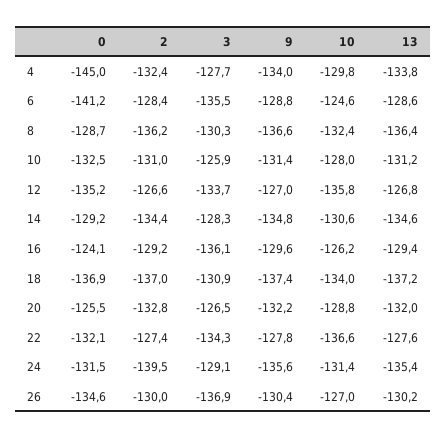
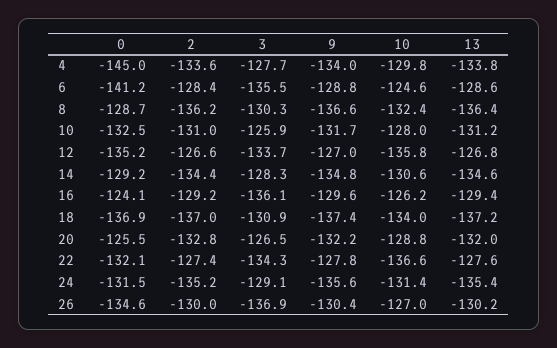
  {
    "0": {
      "4": -145,
      "6": -141.2,
      "8": -128.7,
      "10": -132.5,
      "12": -135.2,
      "14": -129.2,
      "16": -124.1,
      "18": -136.9,
      "20": -125.5,
      "22": -132.1,
      "24": -131.5,
      "26": -134.6
    },
    "2": {
-     "4": -132.4,
+     "4": -133.6,
      "6": -128.4,
      "8": -136.2,
      "10": -131,
      "12": -126.6,
      "14": -134.4,
      "16": -129.2,
      "18": -137,
      "20": -132.8,
      "22": -127.4,
-     "24": -139.5,
+     "24": -135.2,
      "26": -130
    },
    "3": {
      "4": -127.7,
      "6": -135.5,
      "8": -130.3,
      "10": -125.9,
      "12": -133.7,
      "14": -128.3,
      "16": -136.1,
      "18": -130.9,
      "20": -126.5,
      "22": -134.3,
      "24": -129.1,
      "26": -136.9
    },
    "9": {
      "4": -134,
      "6": -128.8,
      "8": -136.6,
-     "10": -131.4,
+     "10": -131.7,
      "12": -127,
      "14": -134.8,
      "16": -129.6,
      "18": -137.4,
      "20": -132.2,
      "22": -127.8,
      "24": -135.6,
      "26": -130.4
    },
    "10": {
      "4": -129.8,
      "6": -124.6,
      "8": -132.4,
      "10": -128,
      "12": -135.8,
      "14": -130.6,
      "16": -126.2,
      "18": -134,
      "20": -128.8,
      "22": -136.6,
      "24": -131.4,
      "26": -127
    },
    "13": {
      "4": -133.8,
      "6": -128.6,
      "8": -136.4,
      "10": -131.2,
      "12": -126.8,
      "14": -134.6,
      "16": -129.4,
      "18": -137.2,
      "20": -132,
      "22": -127.6,
      "24": -135.4,
      "26": -130.2
    }
  }

